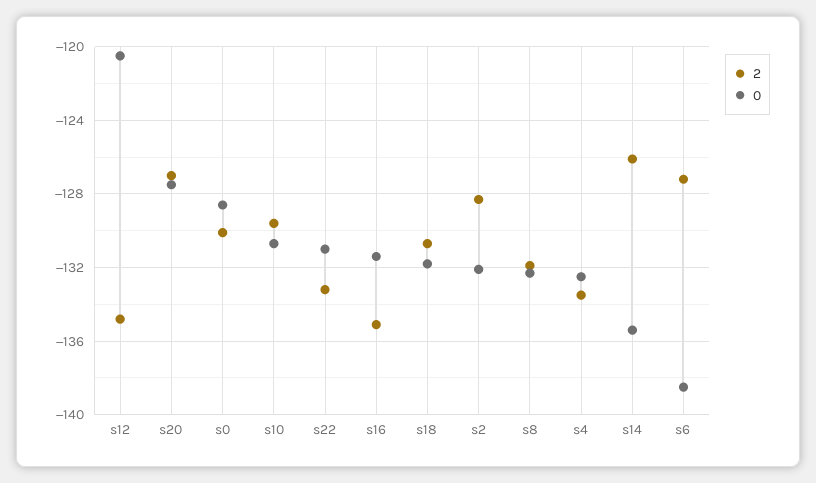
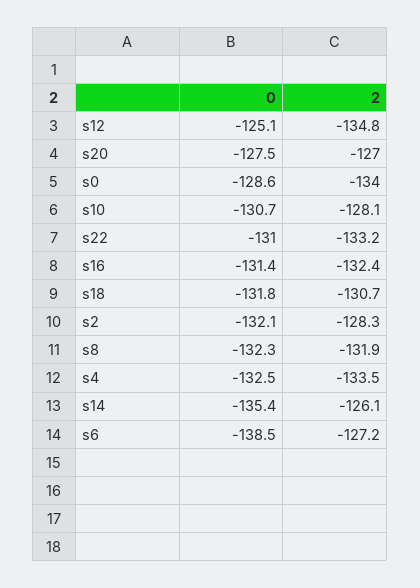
  {
    "2": {
      "s12": -134.8,
      "s20": -127,
-     "s0": -130,
+     "s0": -134,
-     "s10": -129.5,
+     "s10": -128.1,
      "s22": -133.2,
-     "s16": -135,
+     "s16": -132.4,
      "s18": -130.7,
      "s2": -128.3,
      "s8": -131.9,
      "s4": -133.5,
      "s14": -126.1,
      "s6": -127.2
    },
    "0": {
-     "s12": -120.5,
+     "s12": -125.1,
      "s20": -127.5,
      "s0": -128.6,
      "s10": -130.7,
      "s22": -131,
      "s16": -131.4,
      "s18": -131.8,
      "s2": -132.1,
      "s8": -132.3,
      "s4": -132.5,
      "s14": -135.4,
      "s6": -138.5
    }
  }

